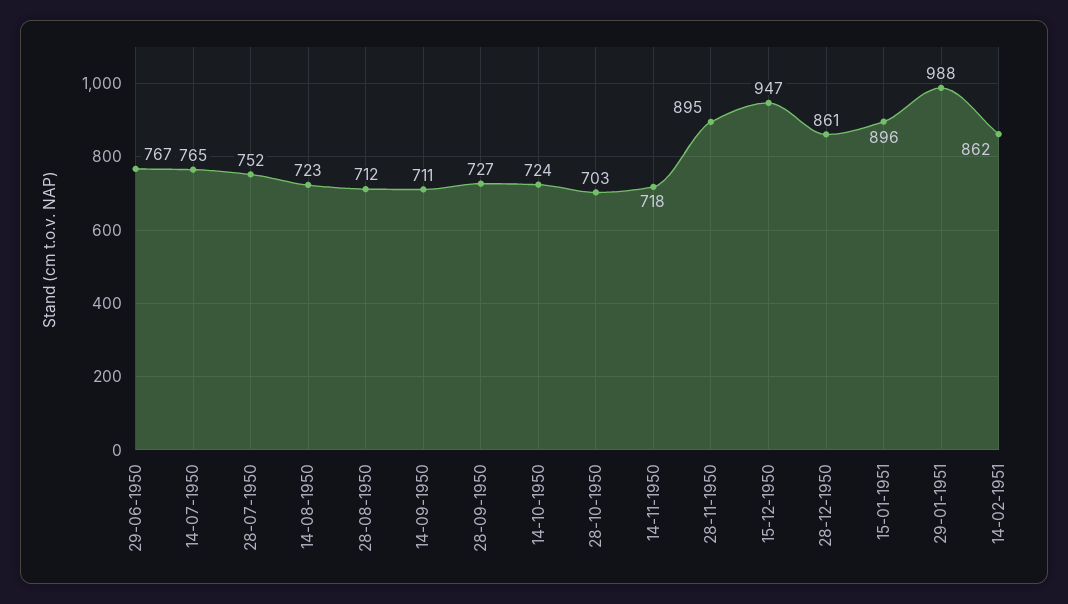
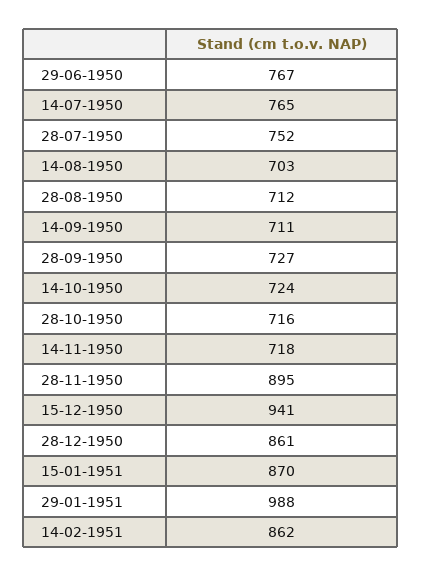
  {
    "29-06-1950": 767,
    "14-07-1950": 765,
    "28-07-1950": 752,
-   "14-08-1950": 723,
+   "14-08-1950": 703,
    "28-08-1950": 712,
    "14-09-1950": 711,
    "28-09-1950": 727,
    "14-10-1950": 724,
-   "28-10-1950": 703,
+   "28-10-1950": 716,
    "14-11-1950": 718,
    "28-11-1950": 895,
-   "15-12-1950": 947,
+   "15-12-1950": 941,
    "28-12-1950": 861,
-   "15-01-1951": 896,
+   "15-01-1951": 870,
    "29-01-1951": 988,
    "14-02-1951": 862
  }

